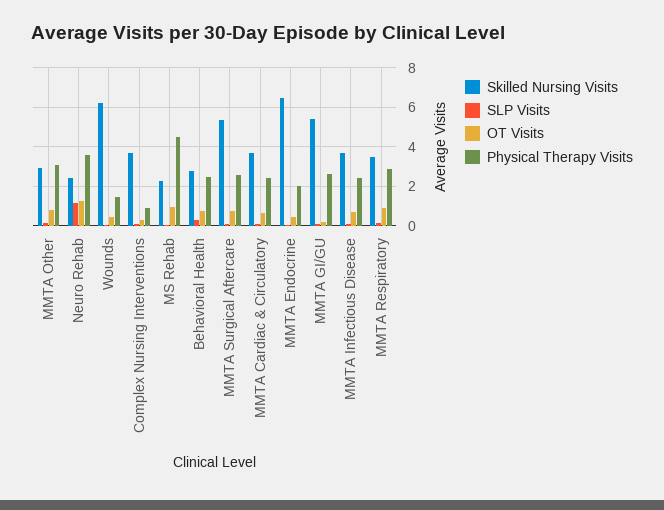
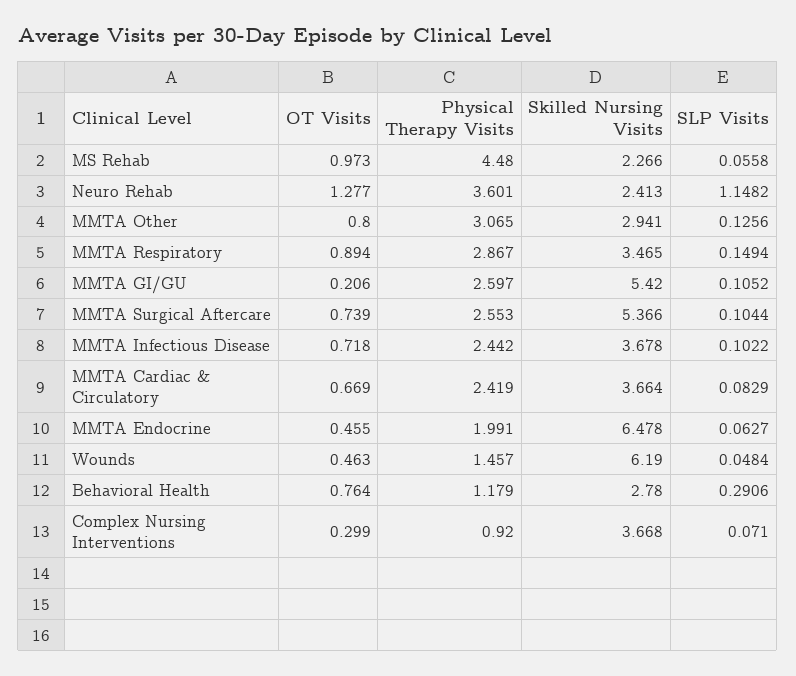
  {
    "Skilled Nursing Visits": {
      "MMTA Other": 2.941,
      "Neuro Rehab": 2.413,
      "Wounds": 6.19,
      "Complex Nursing Interventions": 3.668,
      "MS Rehab": 2.266,
      "Behavioral Health": 2.78,
      "MMTA Surgical Aftercare": 5.366,
      "MMTA Cardiac & Circulatory": 3.664,
      "MMTA Endocrine": 6.478,
      "MMTA GI/GU": 5.42,
      "MMTA Infectious Disease": 3.678,
      "MMTA Respiratory": 3.465
    },
    "SLP Visits": {
      "MMTA Other": 0.1256,
      "Neuro Rehab": 1.1482,
      "Wounds": 0.0484,
      "Complex Nursing Interventions": 0.071,
      "MS Rehab": 0.0558,
      "Behavioral Health": 0.2906,
      "MMTA Surgical Aftercare": 0.1044,
      "MMTA Cardiac & Circulatory": 0.0829,
      "MMTA Endocrine": 0.0627,
      "MMTA GI/GU": 0.1052,
      "MMTA Infectious Disease": 0.1022,
      "MMTA Respiratory": 0.1494
    },
    "OT Visits": {
      "MMTA Other": 0.8,
      "Neuro Rehab": 1.277,
      "Wounds": 0.463,
      "Complex Nursing Interventions": 0.299,
      "MS Rehab": 0.973,
      "Behavioral Health": 0.764,
      "MMTA Surgical Aftercare": 0.739,
      "MMTA Cardiac & Circulatory": 0.669,
      "MMTA Endocrine": 0.455,
      "MMTA GI/GU": 0.206,
      "MMTA Infectious Disease": 0.718,
      "MMTA Respiratory": 0.894
    },
    "Physical Therapy Visits": {
      "MMTA Other": 3.065,
      "Neuro Rehab": 3.601,
      "Wounds": 1.457,
      "Complex Nursing Interventions": 0.92,
      "MS Rehab": 4.48,
-     "Behavioral Health": 2.5,
+     "Behavioral Health": 1.179,
      "MMTA Surgical Aftercare": 2.553,
      "MMTA Cardiac & Circulatory": 2.419,
      "MMTA Endocrine": 1.991,
      "MMTA GI/GU": 2.597,
      "MMTA Infectious Disease": 2.442,
      "MMTA Respiratory": 2.867
    }
  }

